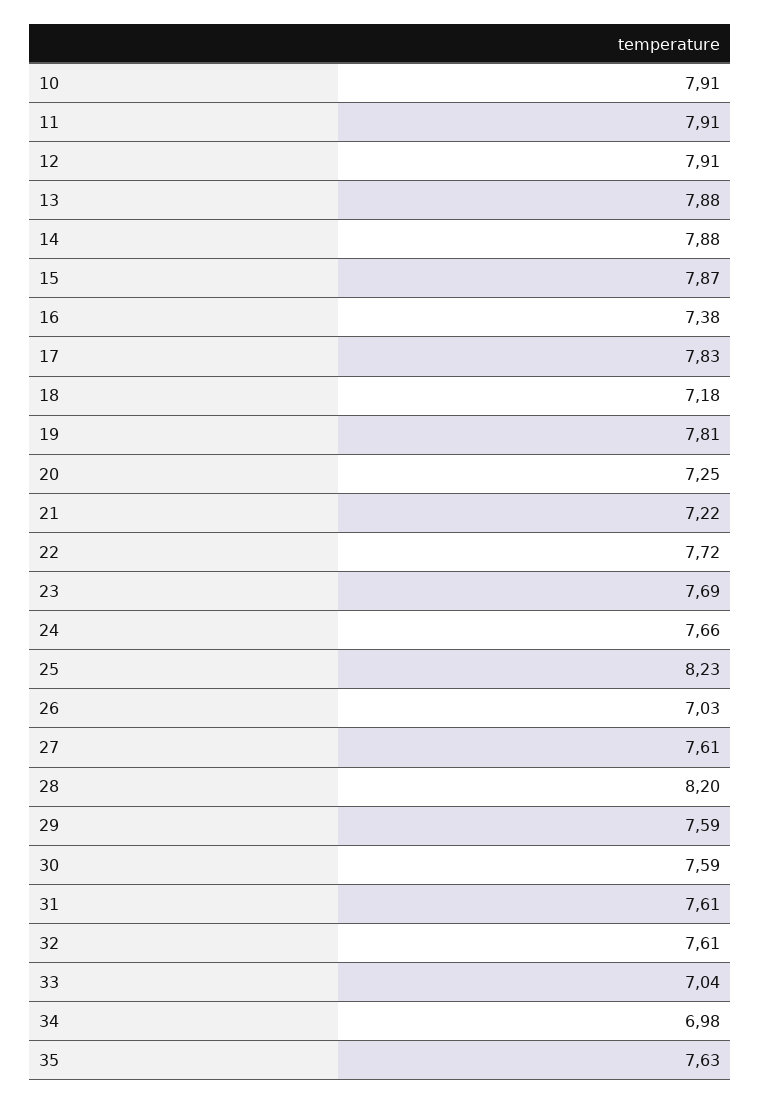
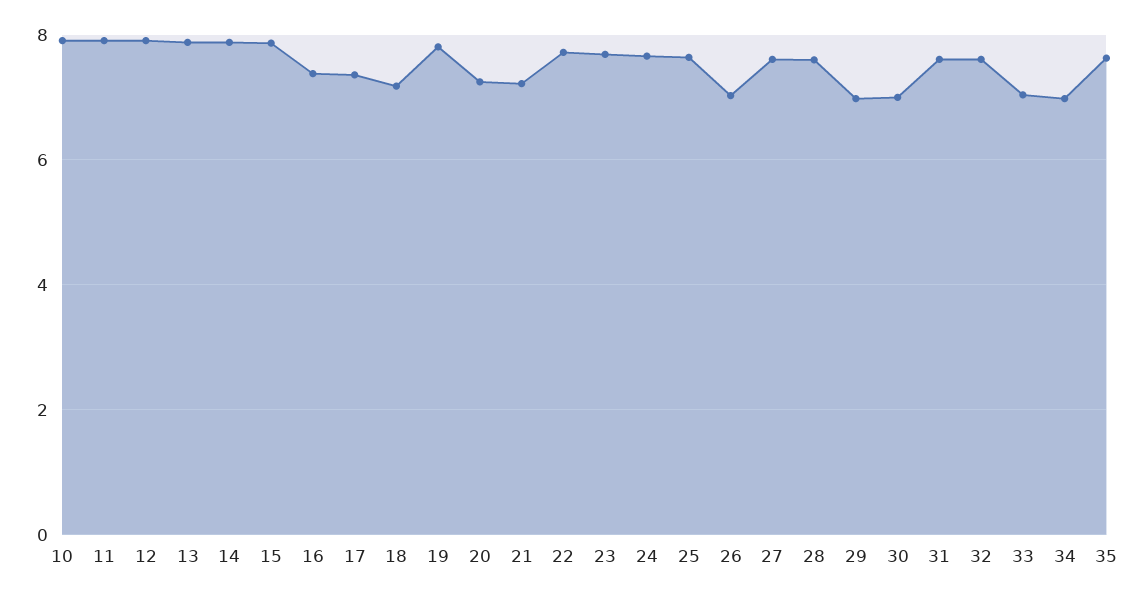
  {
    "10": 7.91,
    "11": 7.91,
    "12": 7.91,
    "13": 7.88,
    "14": 7.88,
    "15": 7.87,
    "16": 7.38,
-   "17": 7.83,
+   "17": 7.4,
    "18": 7.18,
    "19": 7.81,
    "20": 7.25,
    "21": 7.22,
    "22": 7.72,
    "23": 7.69,
    "24": 7.66,
-   "25": 8.23,
+   "25": 7.6,
    "26": 7.03,
    "27": 7.61,
-   "28": 8.2,
+   "28": 7.6,
-   "29": 7.59,
+   "29": 7,
-   "30": 7.59,
+   "30": 7,
    "31": 7.61,
    "32": 7.61,
    "33": 7.04,
    "34": 6.98,
    "35": 7.63
  }

